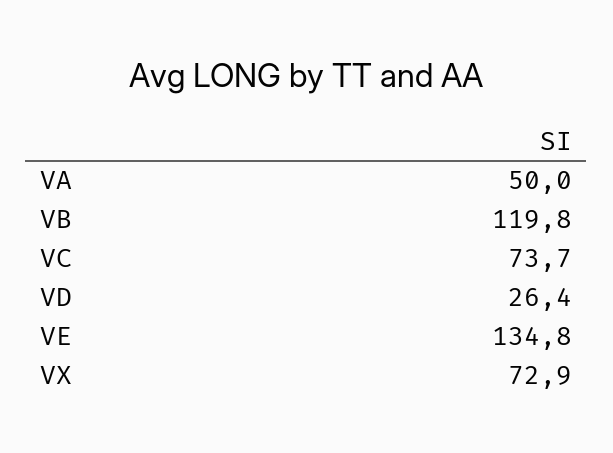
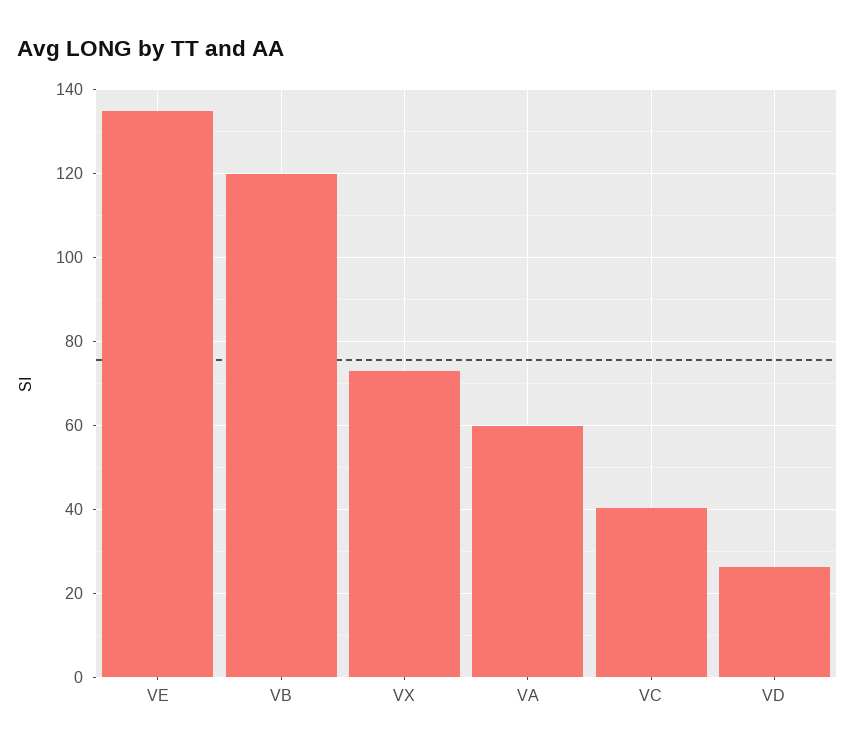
  {
-   "VA": 50,
+   "VA": 60,
    "VB": 119.8,
-   "VC": 73.7,
+   "VC": 40,
    "VD": 26.4,
    "VE": 134.8,
    "VX": 72.9
  }

